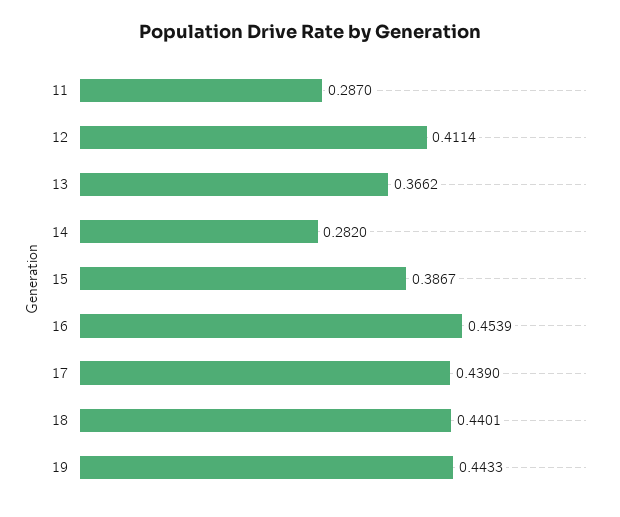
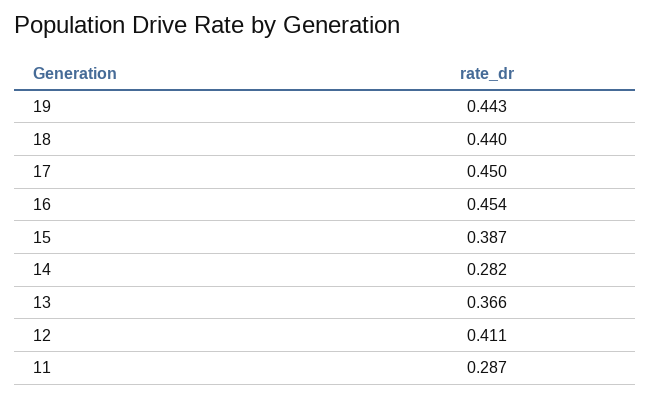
  {
    "11": 0.287,
    "12": 0.4114,
    "13": 0.3662,
    "14": 0.282,
    "15": 0.3867,
    "16": 0.4539,
-   "17": 0.439,
+   "17": 0.45,
    "18": 0.4401,
    "19": 0.4433
  }

